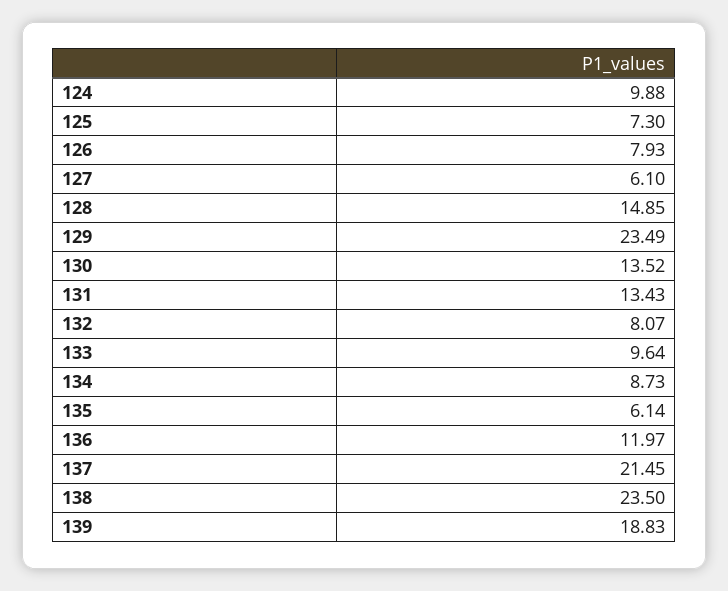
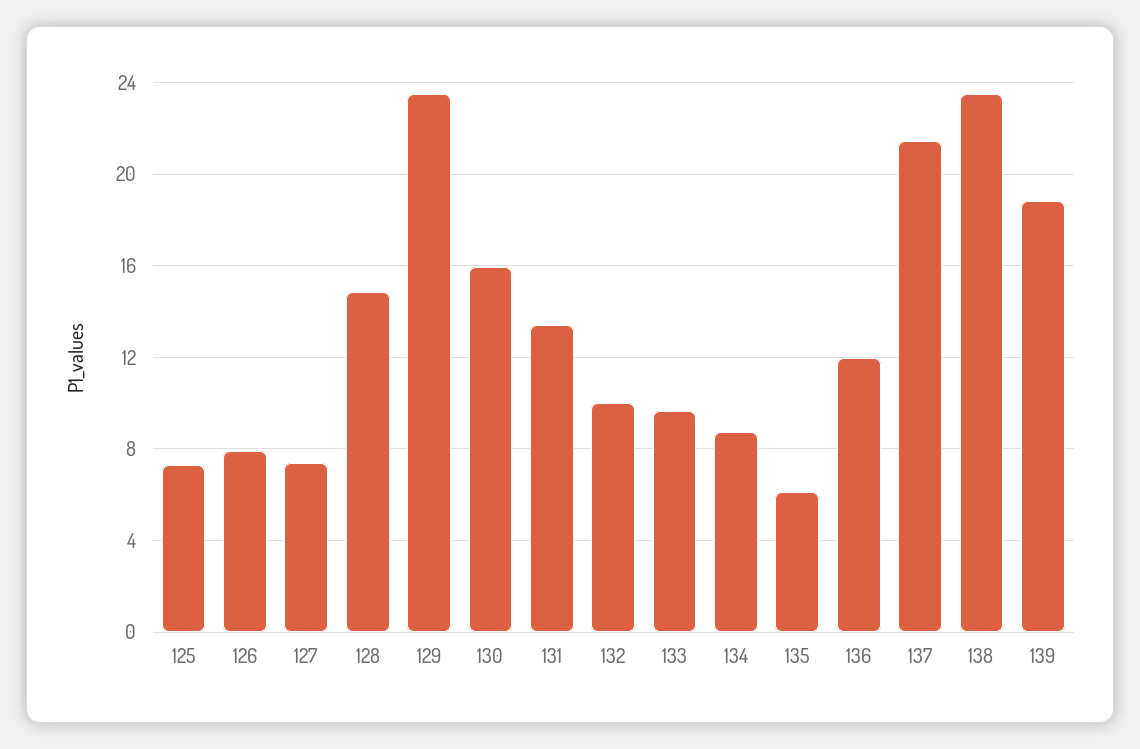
  {
-   "124": 9.88,
    "125": 7.3,
    "126": 7.93,
-   "127": 6.1,
+   "127": 7.5,
    "128": 14.85,
    "129": 23.49,
-   "130": 13.52,
+   "130": 16,
    "131": 13.43,
-   "132": 8.07,
+   "132": 10,
    "133": 9.64,
    "134": 8.73,
    "135": 6.14,
    "136": 11.97,
    "137": 21.45,
    "138": 23.5,
    "139": 18.83
  }

